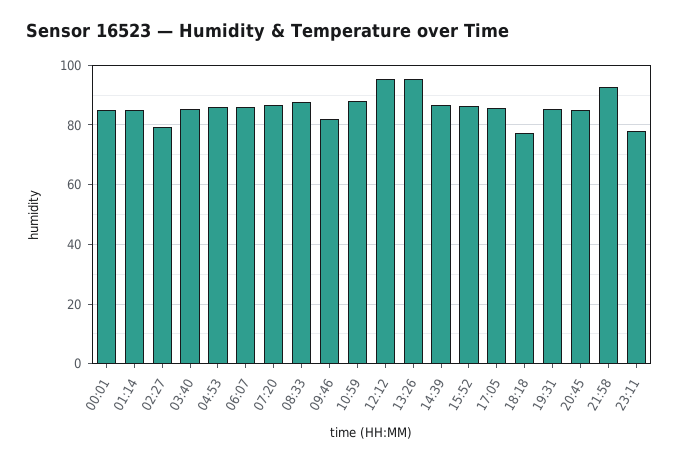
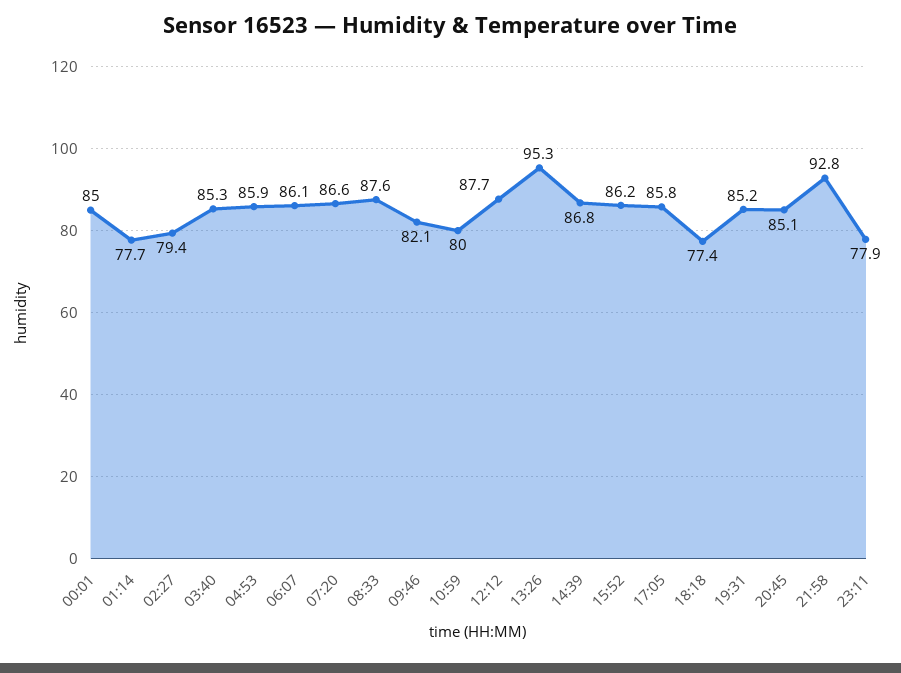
  {
    "00:01": 85,
-   "01:14": 85,
+   "01:14": 77.7,
    "02:27": 79.4,
    "03:40": 85.3,
    "04:53": 85.9,
    "06:07": 86.1,
    "07:20": 86.6,
    "08:33": 87.6,
    "09:46": 82.1,
-   "10:59": 87.5,
+   "10:59": 80,
-   "12:12": 95,
+   "12:12": 87.7,
    "13:26": 95.3,
    "14:39": 86.8,
    "15:52": 86.2,
    "17:05": 85.8,
    "18:18": 77.4,
    "19:31": 85.2,
    "20:45": 85.1,
    "21:58": 92.8,
    "23:11": 77.9
  }

